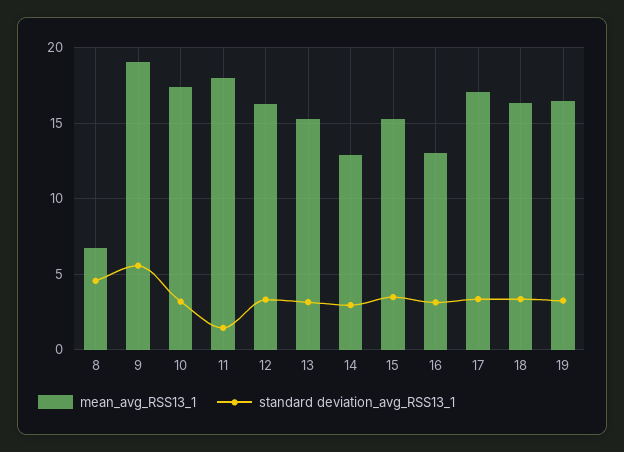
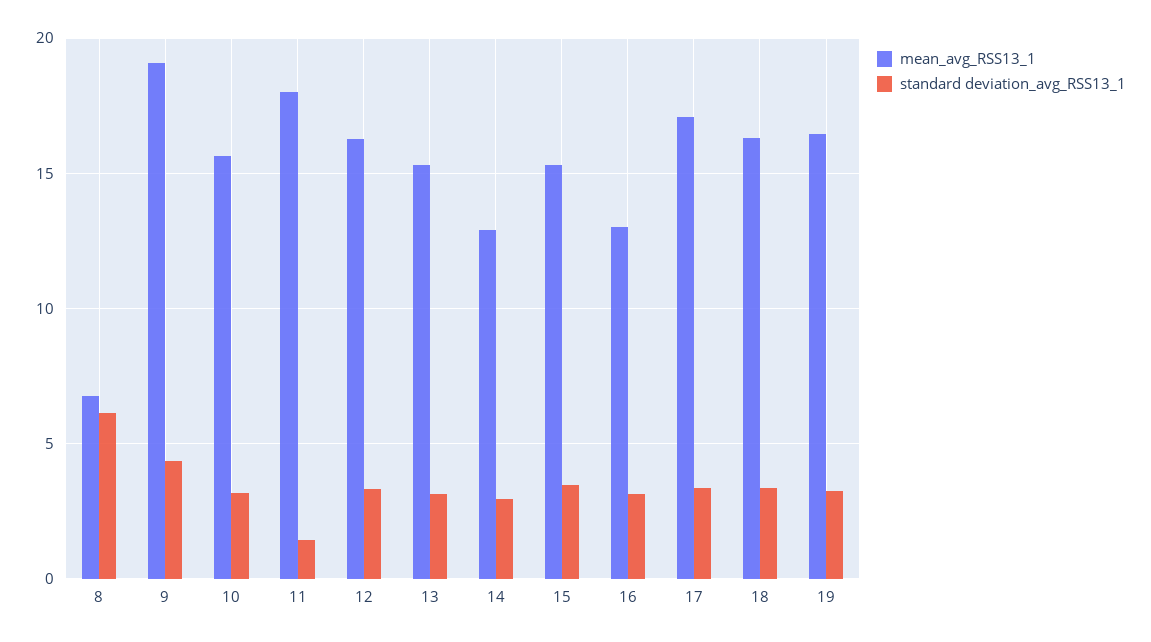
  {
    "mean_avg_RSS13_1": {
      "8": 7,
      "9": 19,
-     "10": 17.5,
+     "10": 15.5,
      "11": 18,
      "12": 16.5,
      "13": 15.5,
      "14": 13,
      "15": 15.5,
      "16": 13,
      "17": 17,
      "18": 16.5,
      "19": 16.5
    },
    "standard deviation_avg_RSS13_1": {
-     "8": 4.5,
+     "8": 6,
-     "9": 5.5,
+     "9": 4.5,
      "10": 3,
      "11": 1.5,
      "12": 3.5,
      "13": 3,
      "14": 3,
      "15": 3.5,
      "16": 3,
      "17": 3.5,
      "18": 3.5,
      "19": 3
    }
  }

